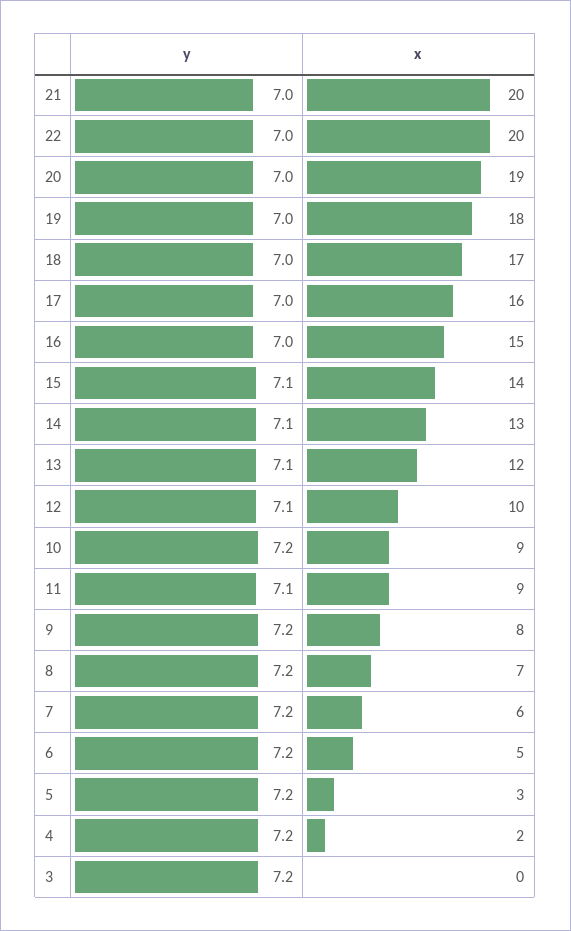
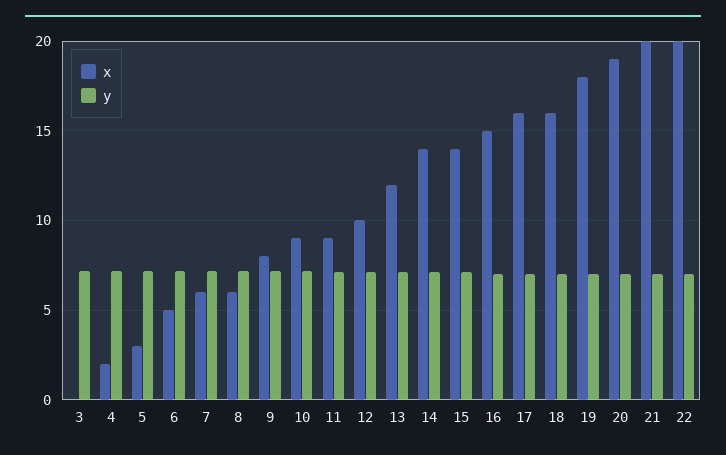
  {
    "y": {
      "21": 7,
      "22": 7,
      "20": 7,
      "19": 7,
      "18": 7,
      "17": 7,
      "16": 7,
      "15": 7.1,
      "14": 7.1,
      "13": 7.1,
      "12": 7.1,
      "10": 7.2,
      "11": 7.1,
      "9": 7.2,
      "8": 7.2,
      "7": 7.2,
      "6": 7.2,
      "5": 7.2,
      "4": 7.2,
      "3": 7.2
    },
    "x": {
      "21": 20,
      "22": 20,
      "20": 19,
      "19": 18,
-     "18": 17,
+     "18": 16,
      "17": 16,
      "16": 15,
      "15": 14,
-     "14": 13,
+     "14": 14,
      "13": 12,
      "12": 10,
      "10": 9,
      "11": 9,
      "9": 8,
-     "8": 7,
+     "8": 6,
      "7": 6,
      "6": 5,
      "5": 3,
      "4": 2,
      "3": 0
    }
  }

